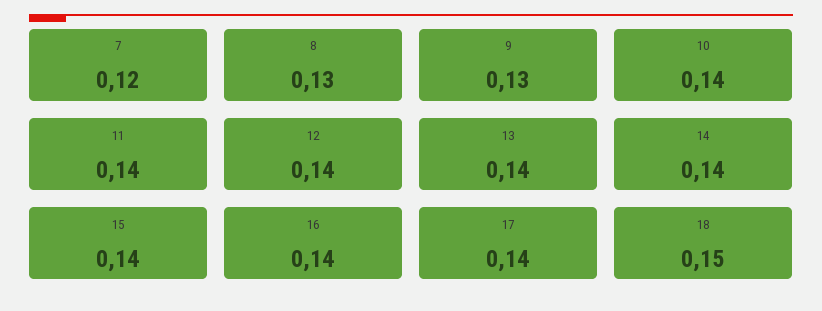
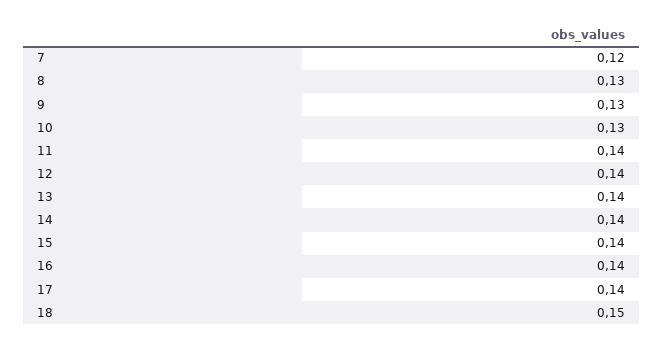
  {
    "7": 0.12,
    "8": 0.13,
    "9": 0.13,
-   "10": 0.14,
+   "10": 0.13,
    "11": 0.14,
    "12": 0.14,
    "13": 0.14,
    "14": 0.14,
    "15": 0.14,
    "16": 0.14,
    "17": 0.14,
    "18": 0.15
  }

